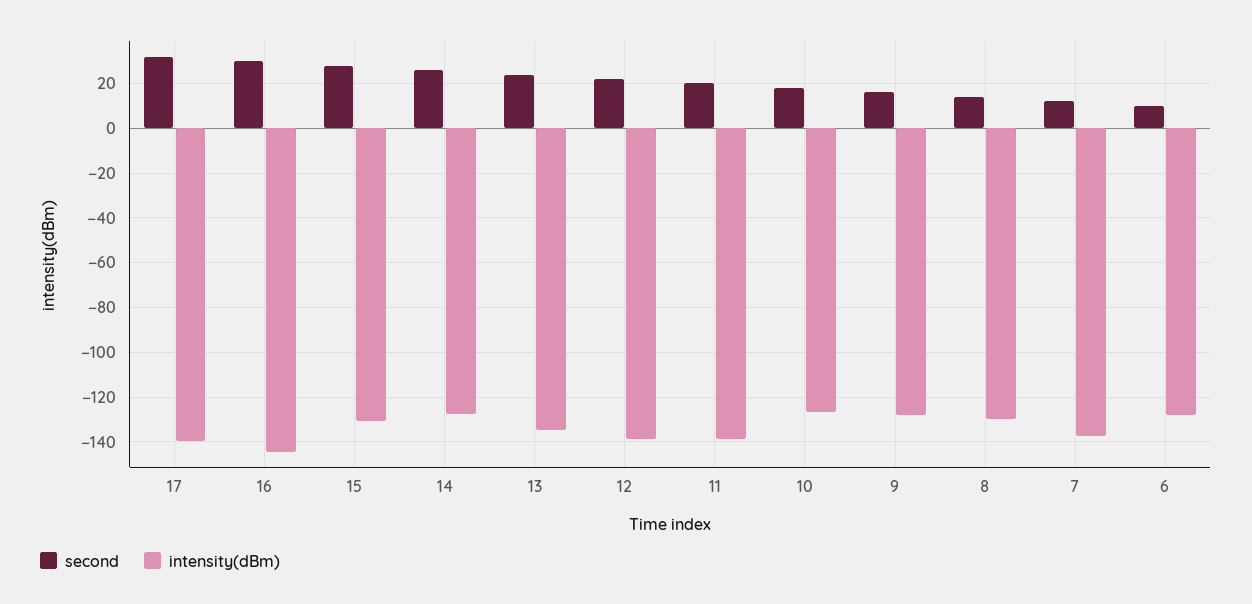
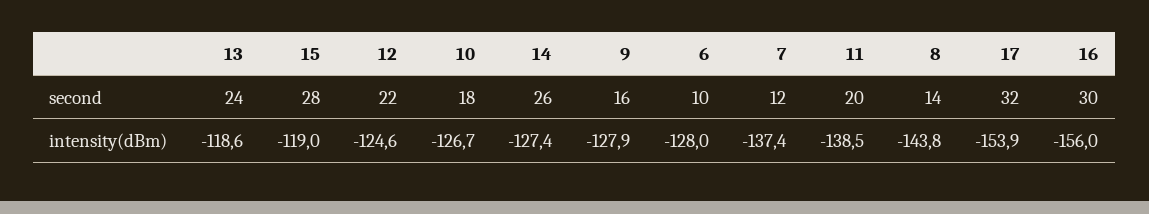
  {
    "second": {
      "17": 32,
      "16": 30,
      "15": 28,
      "14": 26,
      "13": 24,
      "12": 22,
      "11": 20,
      "10": 18,
      "9": 16,
      "8": 14,
      "7": 12,
      "6": 10
    },
    "intensity(dBm)": {
-     "17": -140,
+     "17": -153.9,
-     "16": -145,
+     "16": -156,
-     "15": -130,
+     "15": -119,
      "14": -127.4,
-     "13": -135,
+     "13": -118.6,
-     "12": -140,
+     "12": -124.6,
      "11": -138.5,
      "10": -126.7,
      "9": -127.9,
-     "8": -130,
+     "8": -143.8,
      "7": -137.4,
      "6": -128
    }
  }

